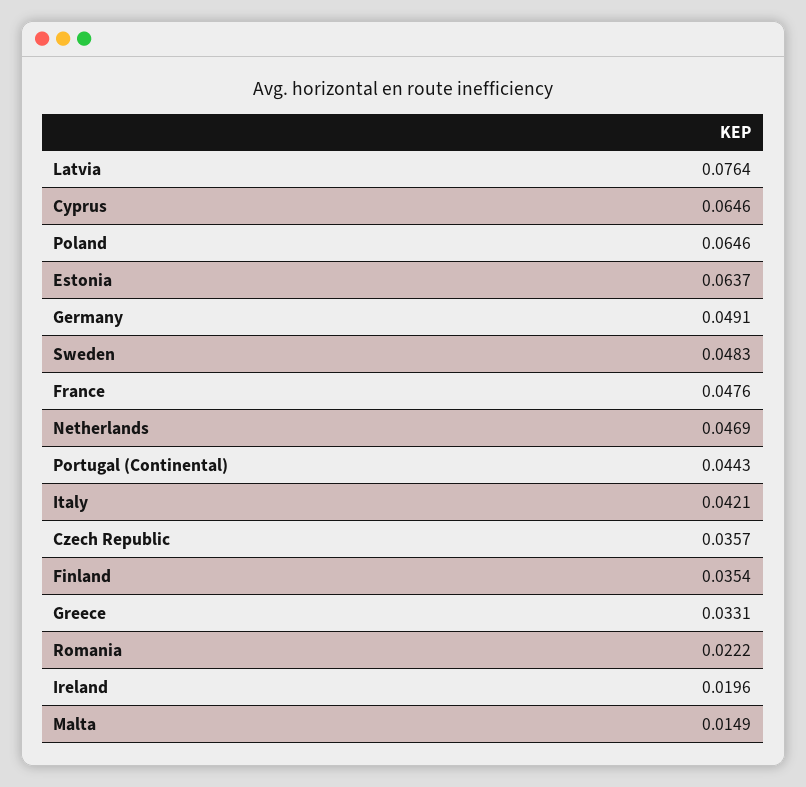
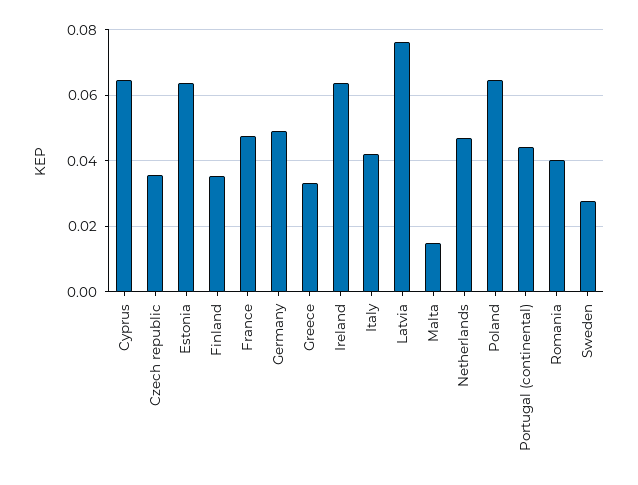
  {
    "Latvia": 0.0764,
    "Cyprus": 0.0646,
    "Poland": 0.0646,
    "Estonia": 0.0637,
    "Germany": 0.0491,
-   "Sweden": 0.0483,
+   "Sweden": 0.028,
    "France": 0.0476,
    "Netherlands": 0.0469,
    "Portugal (Continental)": 0.0443,
    "Italy": 0.0421,
    "Czech Republic": 0.0357,
    "Finland": 0.0354,
    "Greece": 0.0331,
-   "Romania": 0.0222,
+   "Romania": 0.04,
-   "Ireland": 0.0196,
+   "Ireland": 0.064,
    "Malta": 0.0149
  }

